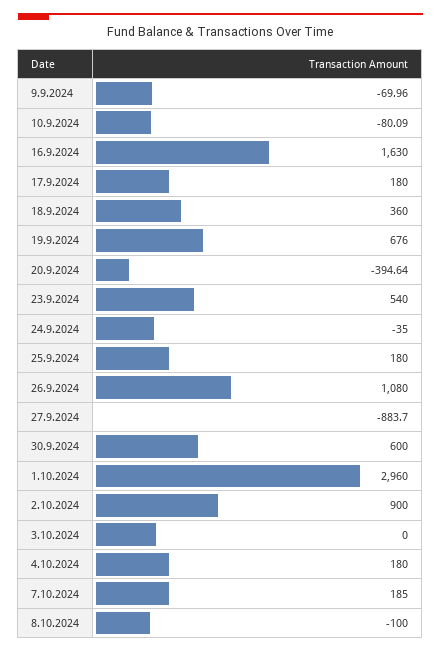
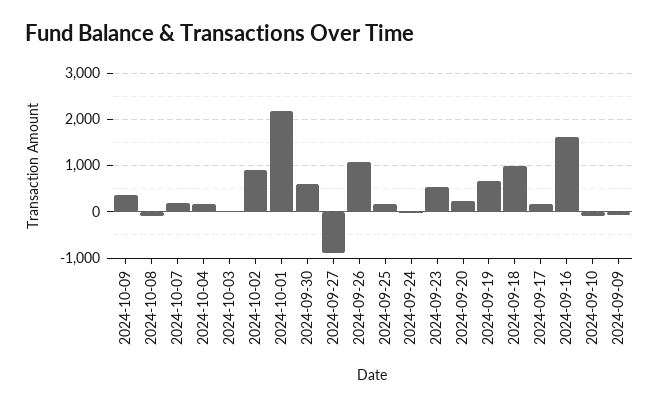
  {
    "9.9.2024": -69.96,
    "10.9.2024": -80.09,
    "16.9.2024": 1630,
    "17.9.2024": 180,
-   "18.9.2024": 360,
+   "18.9.2024": 1000,
    "19.9.2024": 676,
-   "20.9.2024": -394.64,
+   "20.9.2024": 200,
    "23.9.2024": 540,
    "24.9.2024": -35,
    "25.9.2024": 180,
    "26.9.2024": 1080,
    "27.9.2024": -883.7,
    "30.9.2024": 600,
-   "1.10.2024": 2960,
+   "1.10.2024": 2200,
    "2.10.2024": 900,
    "3.10.2024": 0,
    "4.10.2024": 180,
    "7.10.2024": 185,
-   "8.10.2024": -100
+   "8.10.2024": -100,
+   "2024-10-09": 400
  }

